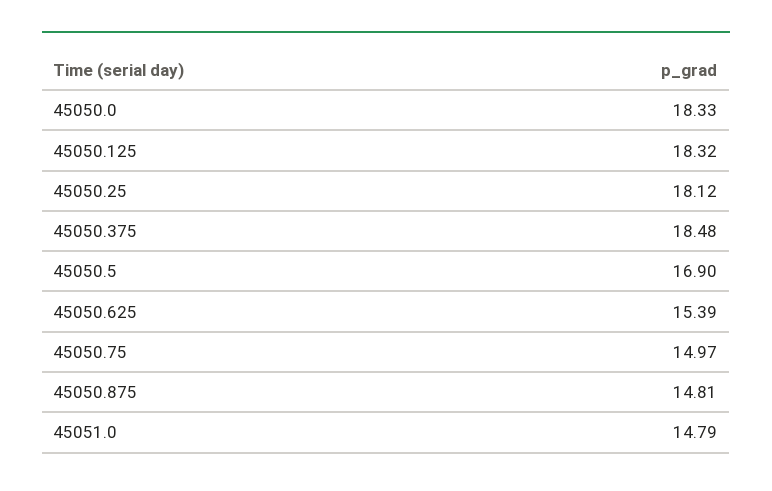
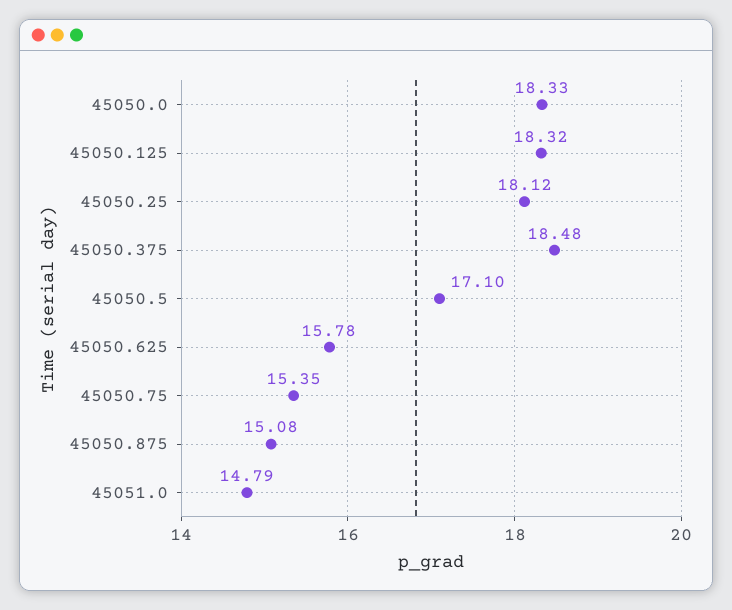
  {
    "45050.0": 18.33,
    "45050.125": 18.32,
    "45050.25": 18.12,
    "45050.375": 18.48,
-   "45050.5": 16.9,
+   "45050.5": 17.1,
-   "45050.625": 15.39,
+   "45050.625": 15.78,
-   "45050.75": 14.97,
+   "45050.75": 15.35,
-   "45050.875": 14.81,
+   "45050.875": 15.08,
    "45051.0": 14.79
  }

